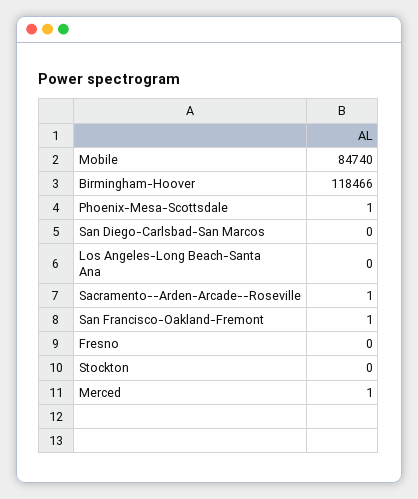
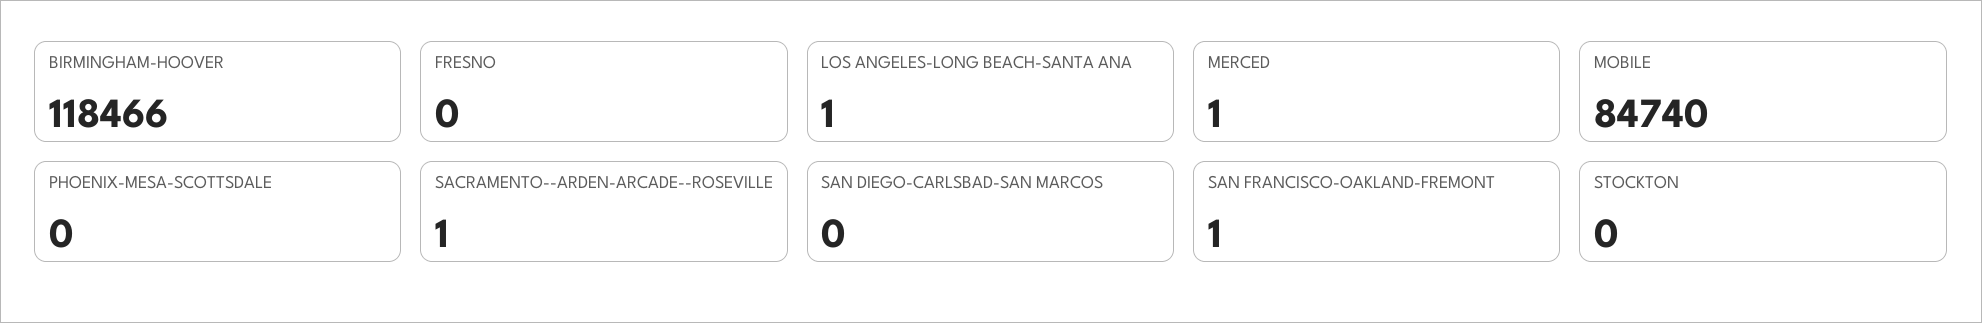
  {
    "Mobile": 84740,
    "Birmingham-Hoover": 118466,
-   "Phoenix-Mesa-Scottsdale": 1,
+   "Phoenix-Mesa-Scottsdale": 0,
    "San Diego-Carlsbad-San Marcos": 0,
-   "Los Angeles-Long Beach-Santa Ana": 0,
+   "Los Angeles-Long Beach-Santa Ana": 1,
    "Sacramento--Arden-Arcade--Roseville": 1,
    "San Francisco-Oakland-Fremont": 1,
    "Fresno": 0,
    "Stockton": 0,
    "Merced": 1
  }

